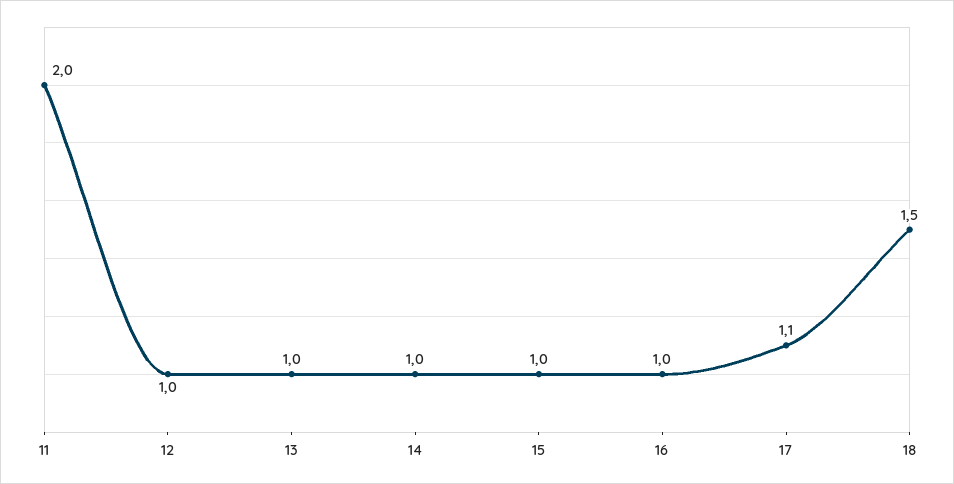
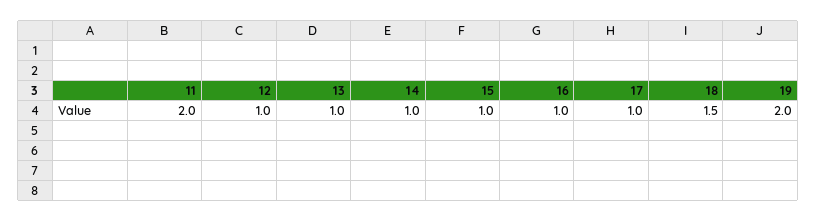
  {
    "11": 2,
    "12": 1,
    "13": 1,
    "14": 1,
    "15": 1,
    "16": 1,
-   "17": 1.1,
+   "17": 1,
-   "18": 1.5
+   "18": 1.5,
+   "19": 2
  }

